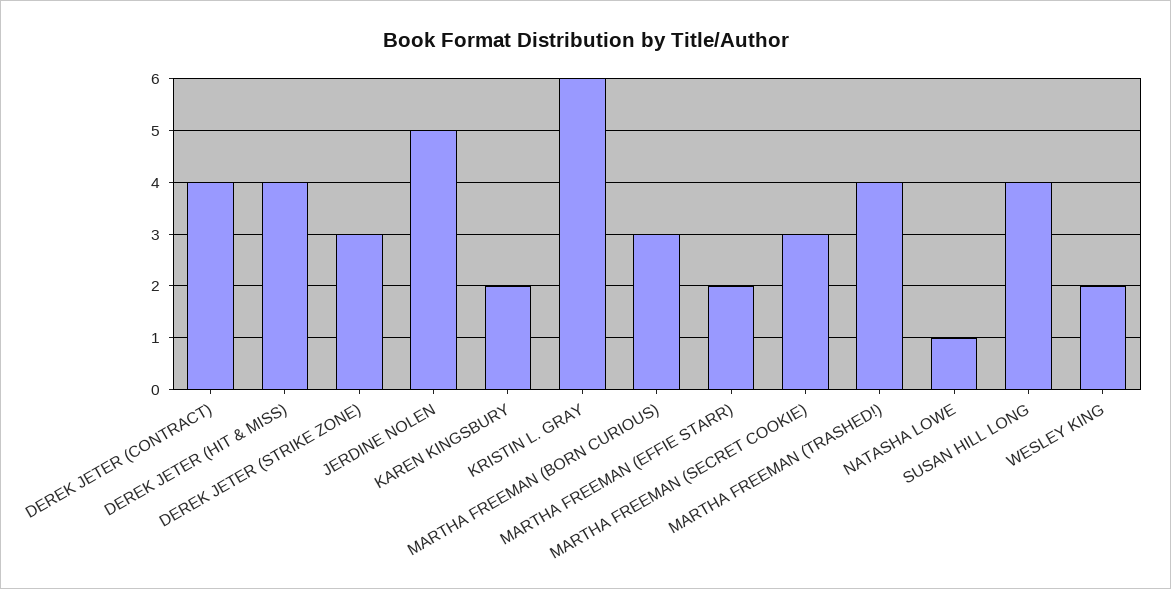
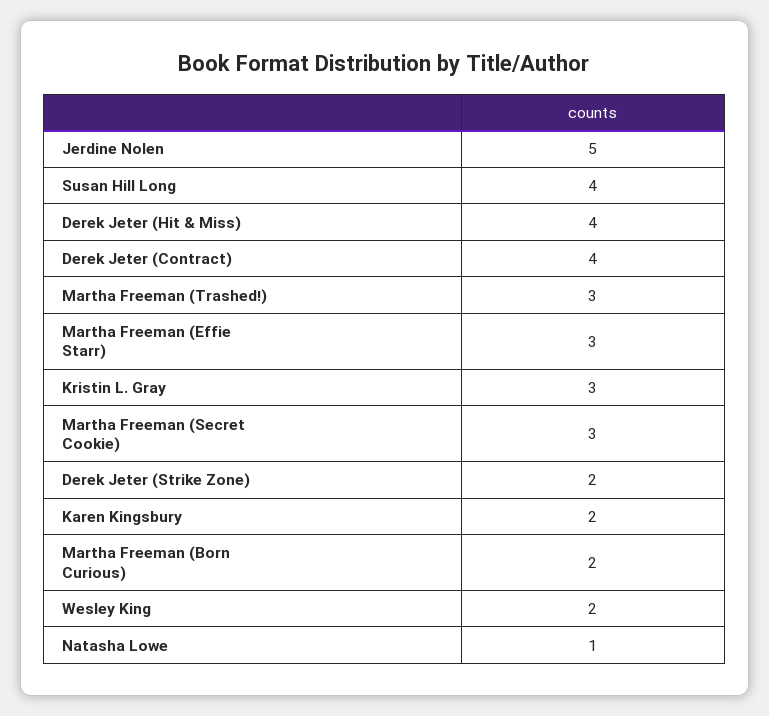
  {
    "DEREK JETER (CONTRACT)": 4,
    "DEREK JETER (HIT & MISS)": 4,
-   "DEREK JETER (STRIKE ZONE)": 3,
+   "DEREK JETER (STRIKE ZONE)": 2,
    "JERDINE NOLEN": 5,
    "KAREN KINGSBURY": 2,
-   "KRISTIN L. GRAY": 6,
+   "KRISTIN L. GRAY": 3,
-   "MARTHA FREEMAN (BORN CURIOUS)": 3,
+   "MARTHA FREEMAN (BORN CURIOUS)": 2,
-   "MARTHA FREEMAN (EFFIE STARR)": 2,
+   "MARTHA FREEMAN (EFFIE STARR)": 3,
    "MARTHA FREEMAN (SECRET COOKIE)": 3,
-   "MARTHA FREEMAN (TRASHED!)": 4,
+   "MARTHA FREEMAN (TRASHED!)": 3,
    "NATASHA LOWE": 1,
    "SUSAN HILL LONG": 4,
    "WESLEY KING": 2
  }

